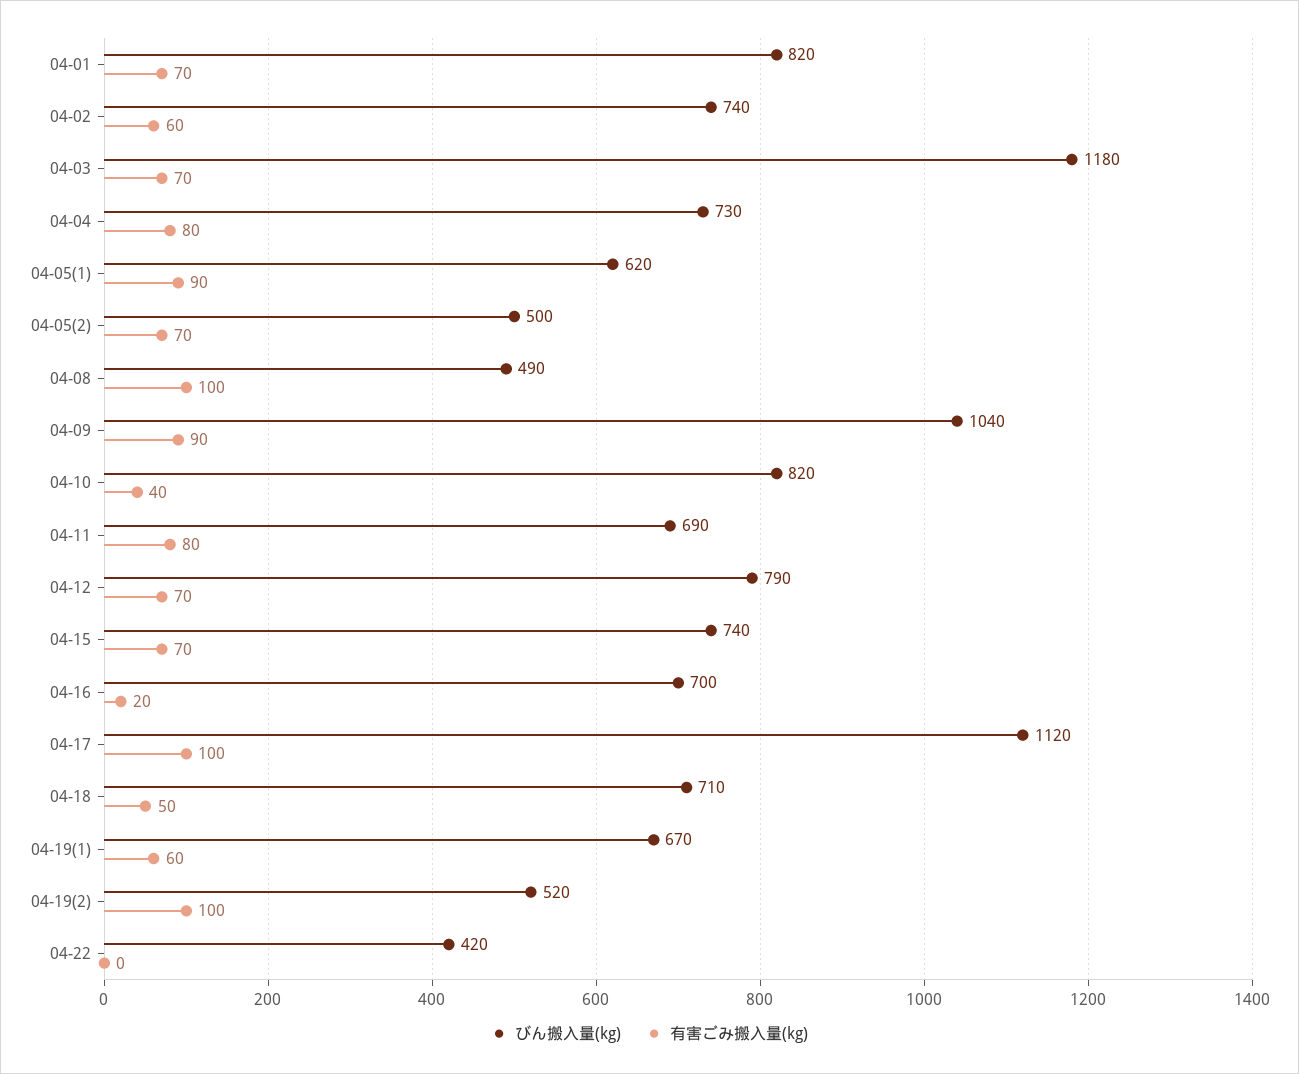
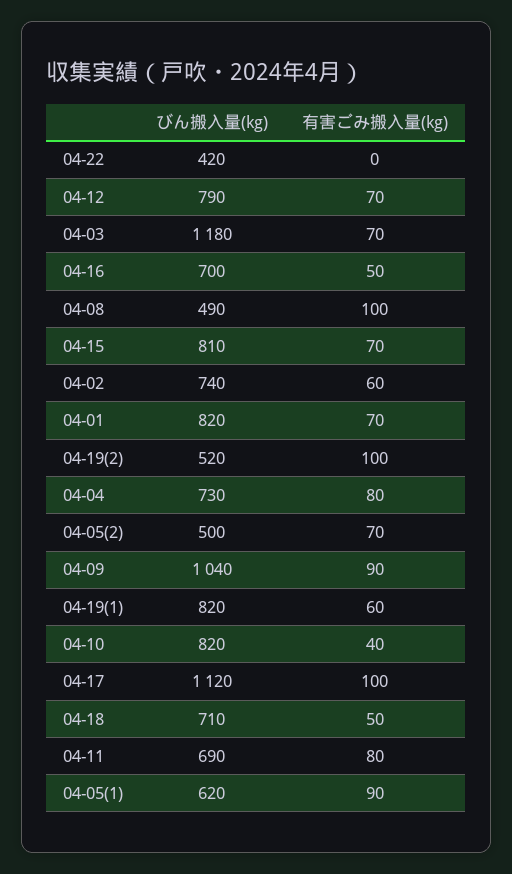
  {
    "びん搬入量(kg)": {
      "04-01": 820,
      "04-02": 740,
      "04-03": 1180,
      "04-04": 730,
      "04-05(1)": 620,
      "04-05(2)": 500,
      "04-08": 490,
      "04-09": 1040,
      "04-10": 820,
      "04-11": 690,
      "04-12": 790,
-     "04-15": 740,
+     "04-15": 810,
      "04-16": 700,
      "04-17": 1120,
      "04-18": 710,
-     "04-19(1)": 670,
+     "04-19(1)": 820,
      "04-19(2)": 520,
      "04-22": 420
    },
    "有害ごみ搬入量(kg)": {
      "04-01": 70,
      "04-02": 60,
      "04-03": 70,
      "04-04": 80,
      "04-05(1)": 90,
      "04-05(2)": 70,
      "04-08": 100,
      "04-09": 90,
      "04-10": 40,
      "04-11": 80,
      "04-12": 70,
      "04-15": 70,
-     "04-16": 20,
+     "04-16": 50,
      "04-17": 100,
      "04-18": 50,
      "04-19(1)": 60,
      "04-19(2)": 100,
      "04-22": 0
    }
  }

